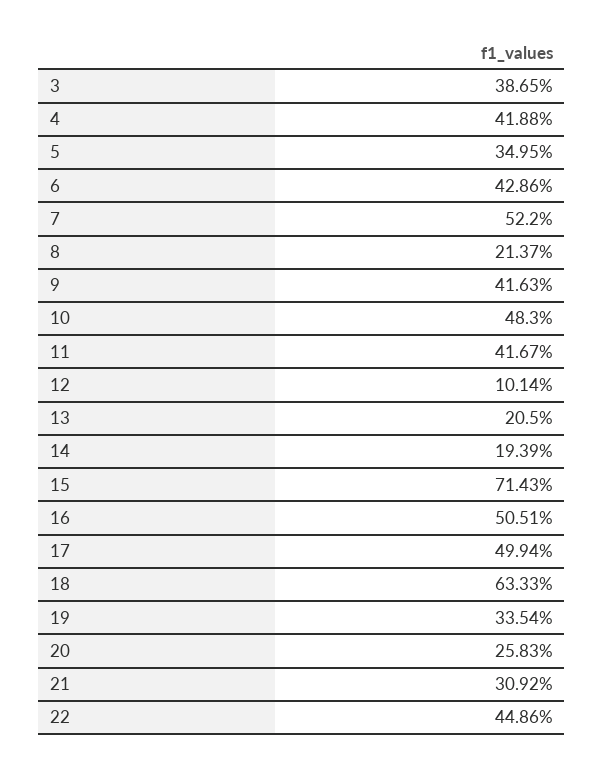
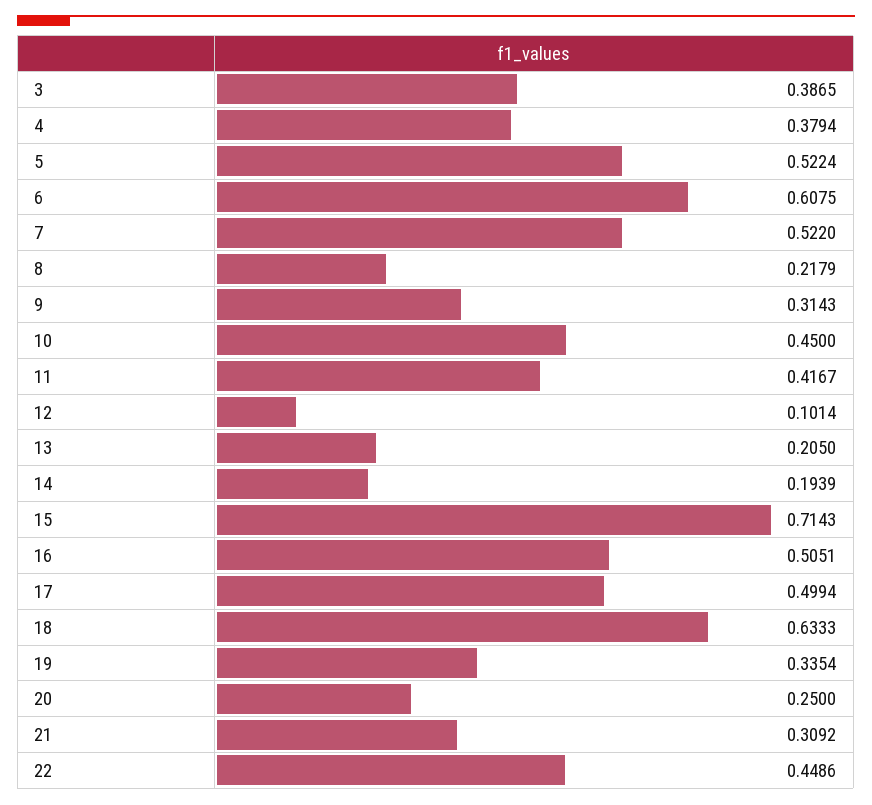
  {
    "3": 0.3865,
-   "4": 0.4188,
+   "4": 0.3794,
-   "5": 0.3495,
+   "5": 0.5224,
-   "6": 0.4286,
+   "6": 0.6075,
    "7": 0.522,
-   "8": 0.2137,
+   "8": 0.2179,
-   "9": 0.4163,
+   "9": 0.3143,
-   "10": 0.483,
+   "10": 0.45,
    "11": 0.4167,
    "12": 0.1014,
    "13": 0.205,
    "14": 0.1939,
    "15": 0.7143,
    "16": 0.5051,
    "17": 0.4994,
    "18": 0.6333,
    "19": 0.3354,
-   "20": 0.2583,
+   "20": 0.25,
    "21": 0.3092,
    "22": 0.4486
  }

